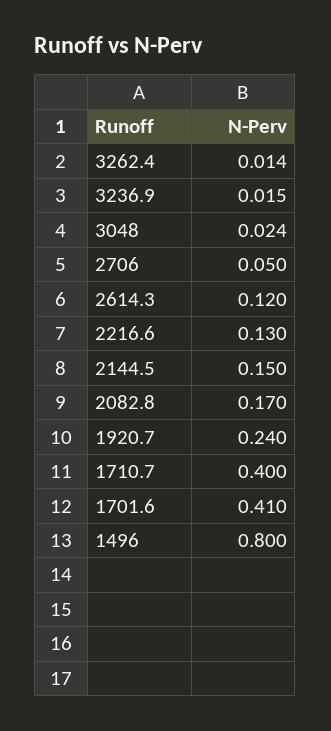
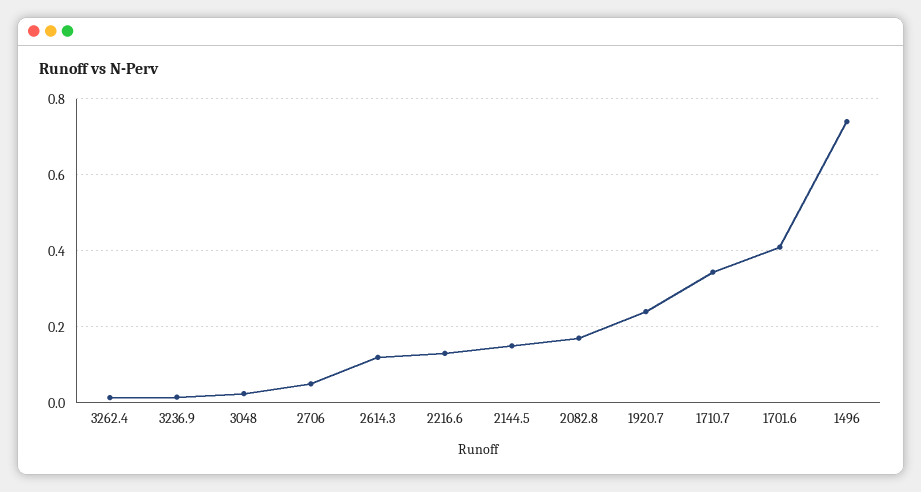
  {
    "3262.4": 0.014,
    "3236.9": 0.015,
    "3048": 0.024,
    "2706": 0.05,
    "2614.3": 0.12,
    "2216.6": 0.13,
    "2144.5": 0.15,
    "2082.8": 0.17,
    "1920.7": 0.24,
-   "1710.7": 0.4,
+   "1710.7": 0.34,
    "1701.6": 0.41,
-   "1496": 0.8
+   "1496": 0.74
  }

